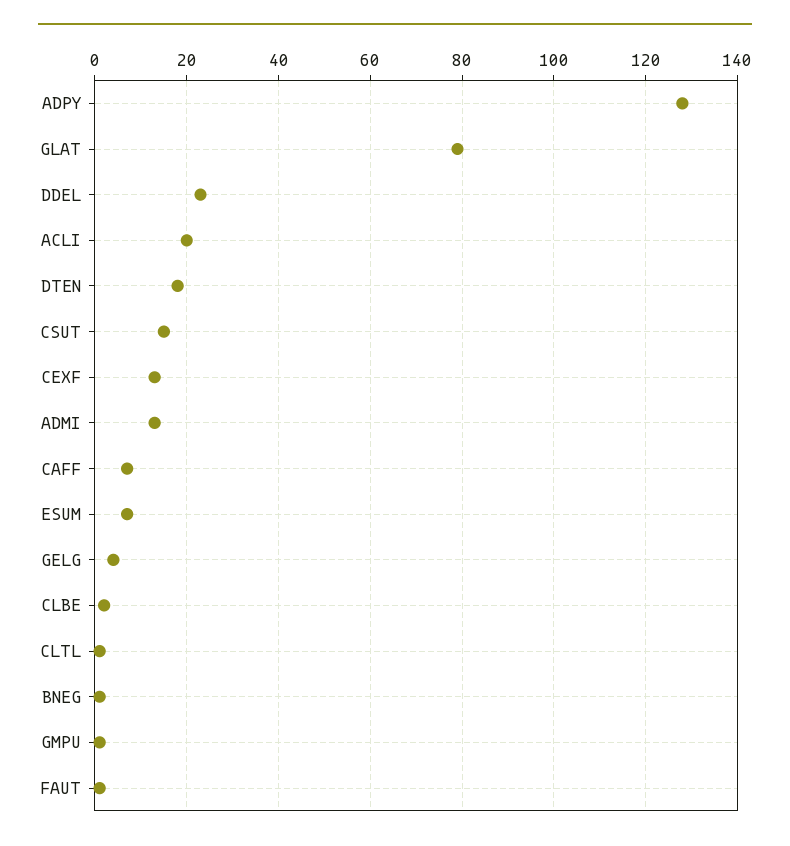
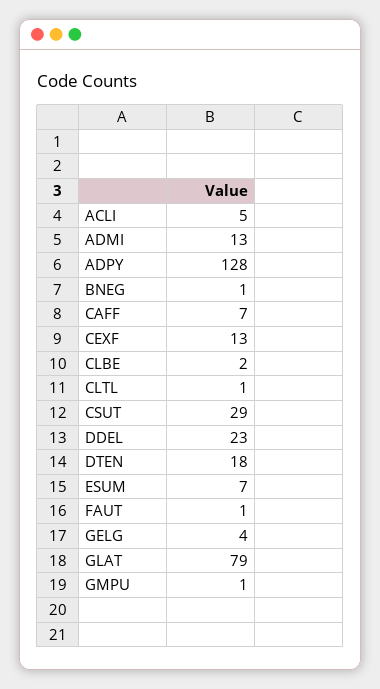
  {
    "ADPY": 128,
    "GLAT": 79,
    "DDEL": 23,
-   "ACLI": 20,
+   "ACLI": 5,
    "DTEN": 18,
-   "CSUT": 15,
+   "CSUT": 29,
    "CEXF": 13,
    "ADMI": 13,
    "CAFF": 7,
    "ESUM": 7,
    "GELG": 4,
    "CLBE": 2,
    "CLTL": 1,
    "BNEG": 1,
    "GMPU": 1,
    "FAUT": 1
  }

